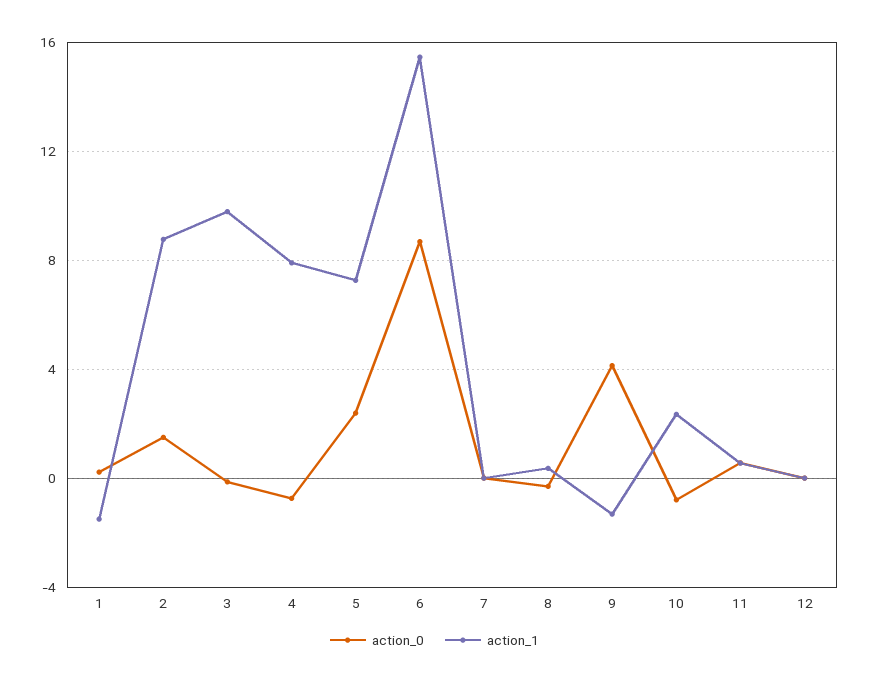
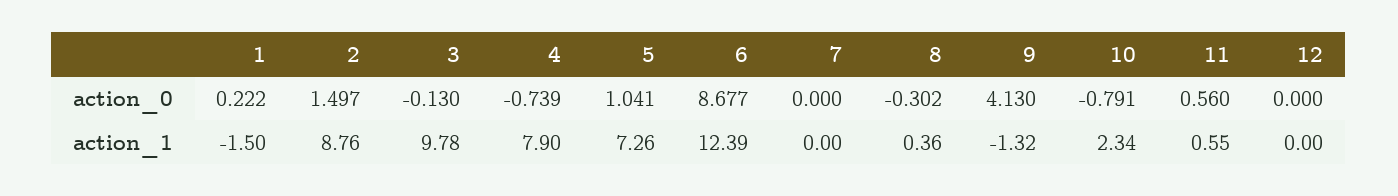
  {
    "action_0": {
      "1": 0.222,
      "2": 1.497,
      "3": -0.13,
      "4": -0.739,
-     "5": 2.5,
+     "5": 1.041,
      "6": 8.677,
      "7": 0,
      "8": -0.302,
      "9": 4.13,
      "10": -0.791,
      "11": 0.56,
      "12": 0
    },
    "action_1": {
      "1": -1.5,
      "2": 8.76,
      "3": 9.78,
      "4": 7.9,
      "5": 7.26,
-     "6": 15.5,
+     "6": 12.39,
      "7": 0,
      "8": 0.36,
      "9": -1.32,
      "10": 2.34,
      "11": 0.55,
      "12": 0
    }
  }

